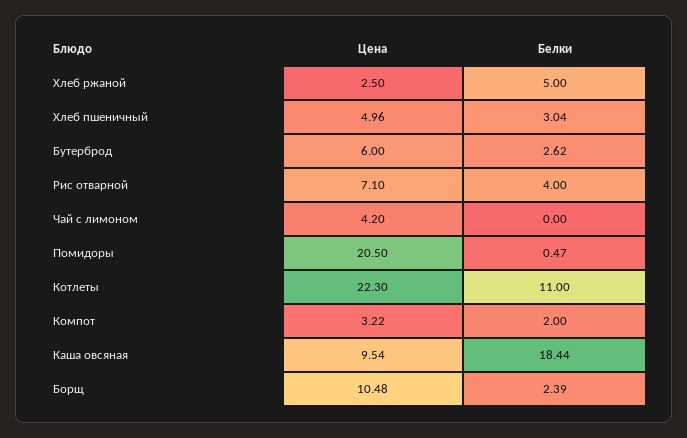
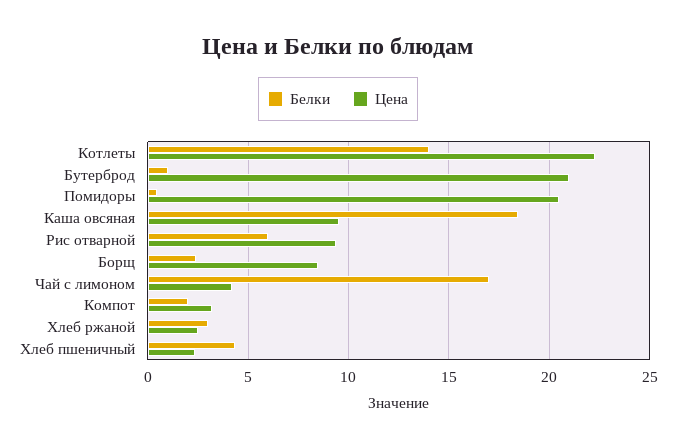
  {
    "Цена": {
      "Хлеб ржаной": 2.5,
-     "Хлеб пшеничный": 4.96,
+     "Хлеб пшеничный": 2.5,
-     "Бутерброд": 6,
+     "Бутерброд": 21,
-     "Рис отварной": 7.1,
+     "Рис отварной": 9.5,
      "Чай с лимоном": 4.2,
      "Помидоры": 20.5,
      "Котлеты": 22.3,
      "Компот": 3.22,
      "Каша овсяная": 9.54,
-     "Борщ": 10.48
+     "Борщ": 8.5
    },
    "Белки": {
-     "Хлеб ржаной": 5,
+     "Хлеб ржаной": 3,
-     "Хлеб пшеничный": 3.04,
+     "Хлеб пшеничный": 4.5,
-     "Бутерброд": 2.62,
+     "Бутерброд": 1,
-     "Рис отварной": 4,
+     "Рис отварной": 6,
-     "Чай с лимоном": 0,
+     "Чай с лимоном": 17,
      "Помидоры": 0.47,
-     "Котлеты": 11,
+     "Котлеты": 14,
      "Компот": 2,
      "Каша овсяная": 18.44,
      "Борщ": 2.39
    }
  }

